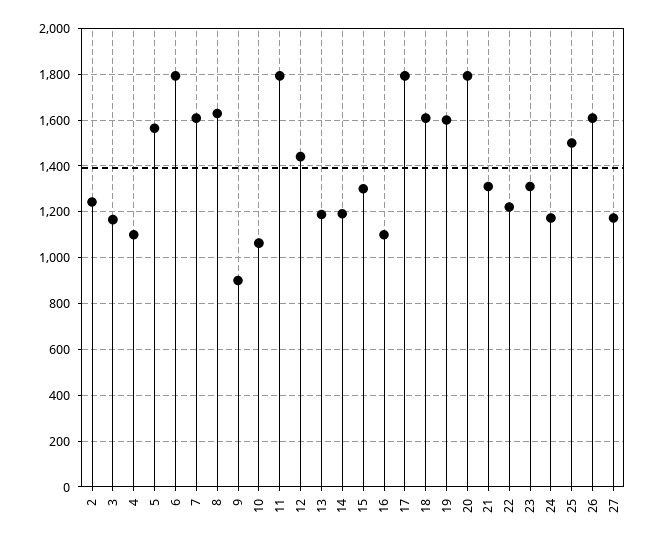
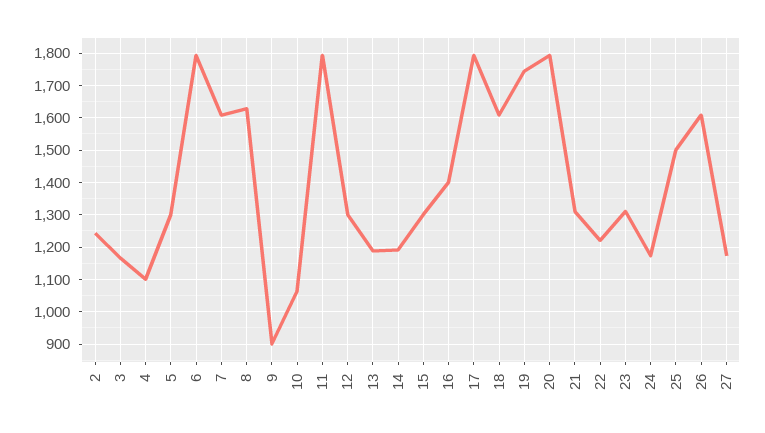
  {
    "2": 1240,
    "3": 1160,
    "4": 1100,
-   "5": 1550,
+   "5": 1300,
    "6": 1800,
    "7": 1600,
    "8": 1620,
    "9": 900,
    "10": 1060,
    "11": 1800,
-   "12": 1450,
+   "12": 1300,
    "13": 1180,
    "14": 1200,
    "15": 1300,
-   "16": 1100,
+   "16": 1400,
    "17": 1800,
    "18": 1600,
-   "19": 1600,
+   "19": 1740,
    "20": 1800,
    "21": 1320,
    "22": 1220,
    "23": 1320,
    "24": 1180,
    "25": 1500,
    "26": 1600,
    "27": 1180
  }

